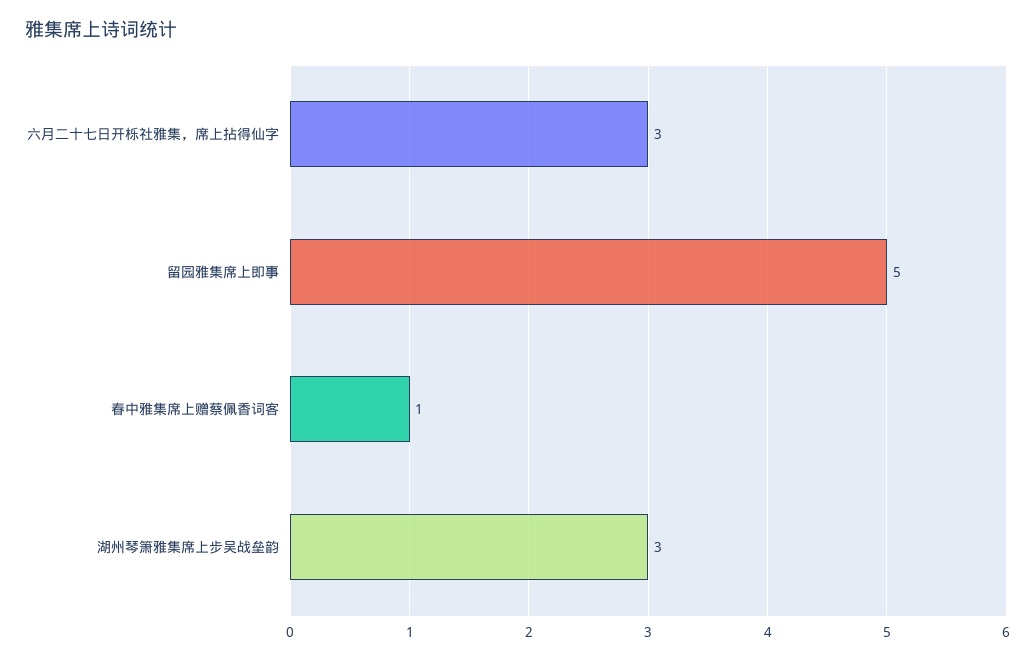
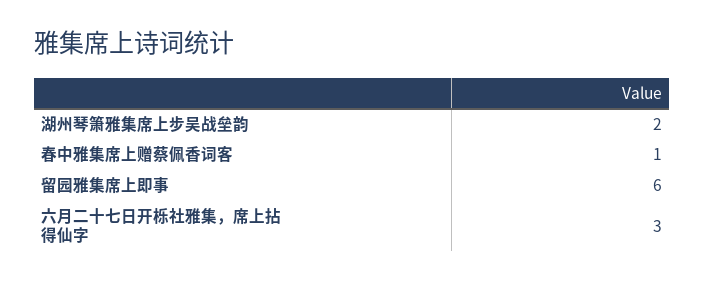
  {
    "六月二十七日开栎社雅集，席上拈得仙字": 3,
-   "留园雅集席上即事": 5,
+   "留园雅集席上即事": 6,
    "春中雅集席上赠蔡佩香词客": 1,
-   "湖州琴箫雅集席上步吴战垒韵": 3
+   "湖州琴箫雅集席上步吴战垒韵": 2
  }

